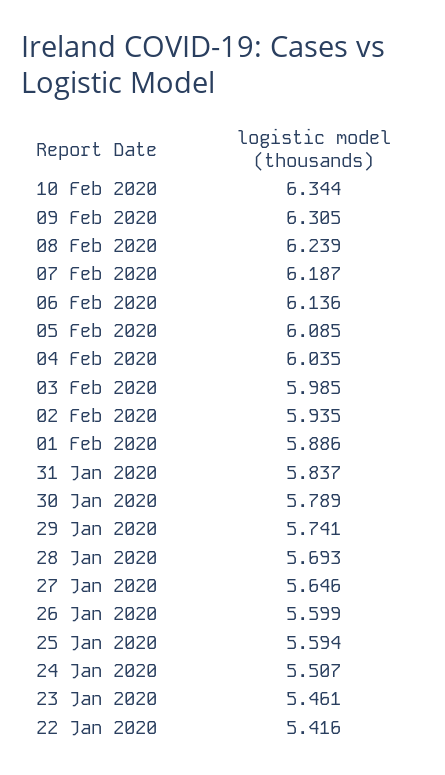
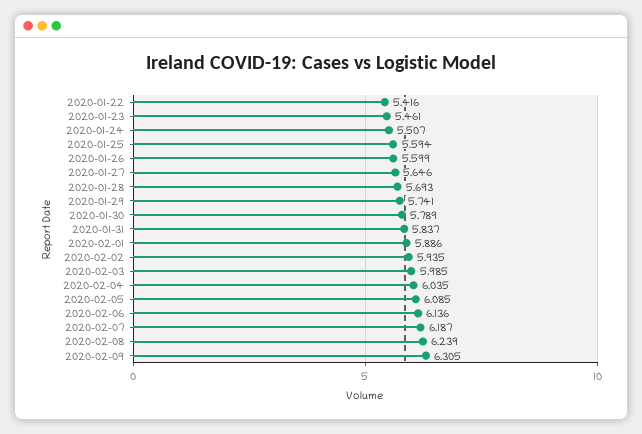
  {
-   "10 Feb 2020": 6.344,
    "09 Feb 2020": 6.305,
    "08 Feb 2020": 6.239,
    "07 Feb 2020": 6.187,
    "06 Feb 2020": 6.136,
    "05 Feb 2020": 6.085,
    "04 Feb 2020": 6.035,
    "03 Feb 2020": 5.985,
    "02 Feb 2020": 5.935,
    "01 Feb 2020": 5.886,
    "31 Jan 2020": 5.837,
    "30 Jan 2020": 5.789,
    "29 Jan 2020": 5.741,
    "28 Jan 2020": 5.693,
    "27 Jan 2020": 5.646,
    "26 Jan 2020": 5.599,
    "25 Jan 2020": 5.594,
    "24 Jan 2020": 5.507,
    "23 Jan 2020": 5.461,
    "22 Jan 2020": 5.416
  }

